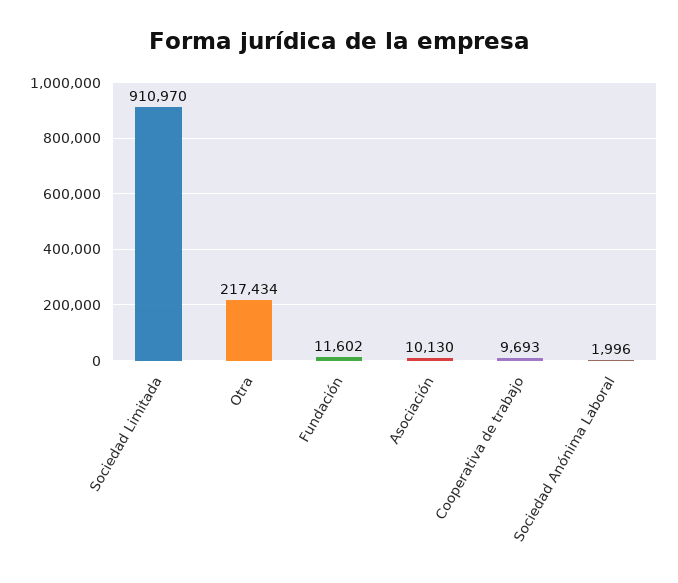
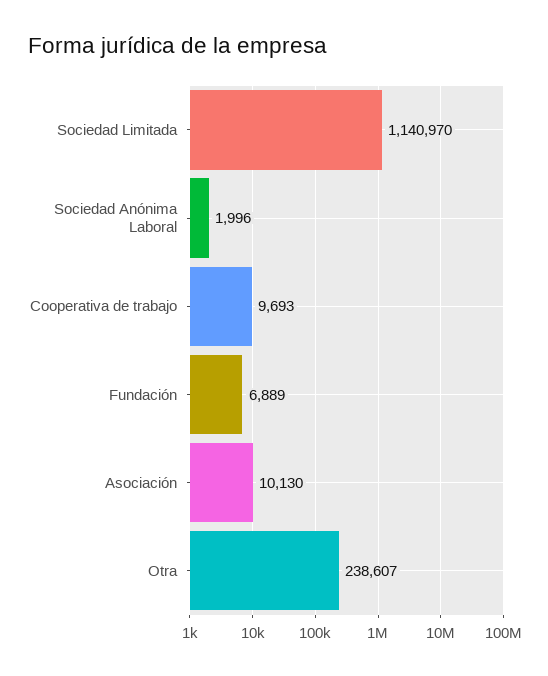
  {
-   "Sociedad Limitada": 910970,
+   "Sociedad Limitada": 1140970,
-   "Otra": 217434,
+   "Otra": 238607,
-   "Fundación": 11602,
+   "Fundación": 6889,
    "Asociación": 10130,
    "Cooperativa de trabajo": 9693,
    "Sociedad Anónima Laboral": 1996
  }

